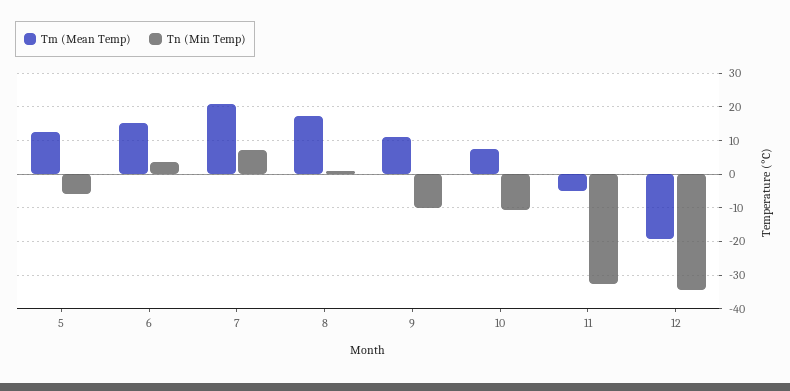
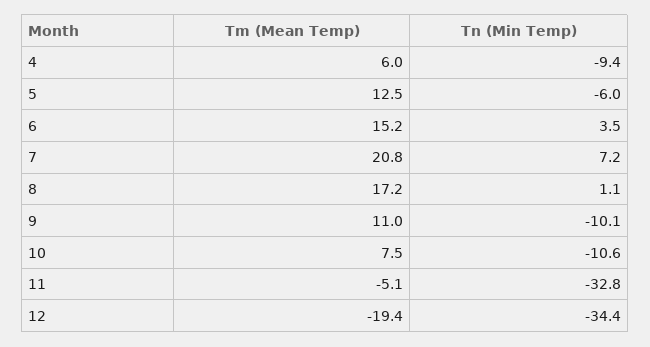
  {
    "Tm (Mean Temp)": {
      "5": 12.5,
      "6": 15.2,
      "7": 20.8,
      "8": 17.2,
      "9": 11,
      "10": 7.5,
      "11": -5.1,
-     "12": -19.4
+     "12": -19.4,
+     "4": 6
    },
    "Tn (Min Temp)": {
      "5": -6,
      "6": 3.5,
      "7": 7.2,
      "8": 1.1,
      "9": -10.1,
      "10": -10.6,
      "11": -32.8,
-     "12": -34.4
+     "12": -34.4,
+     "4": -9.4
    }
  }

